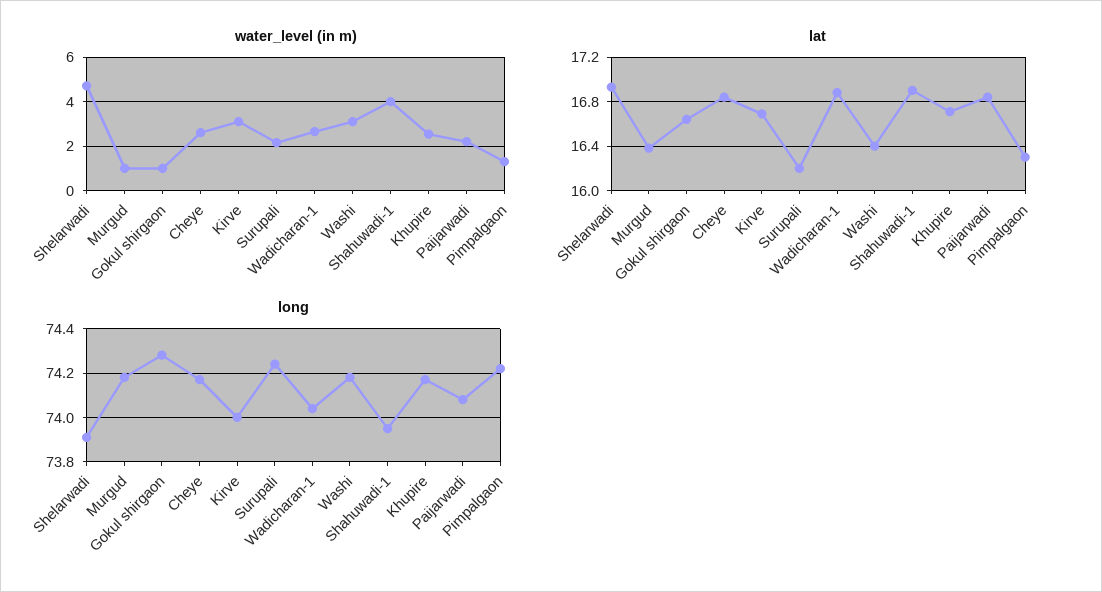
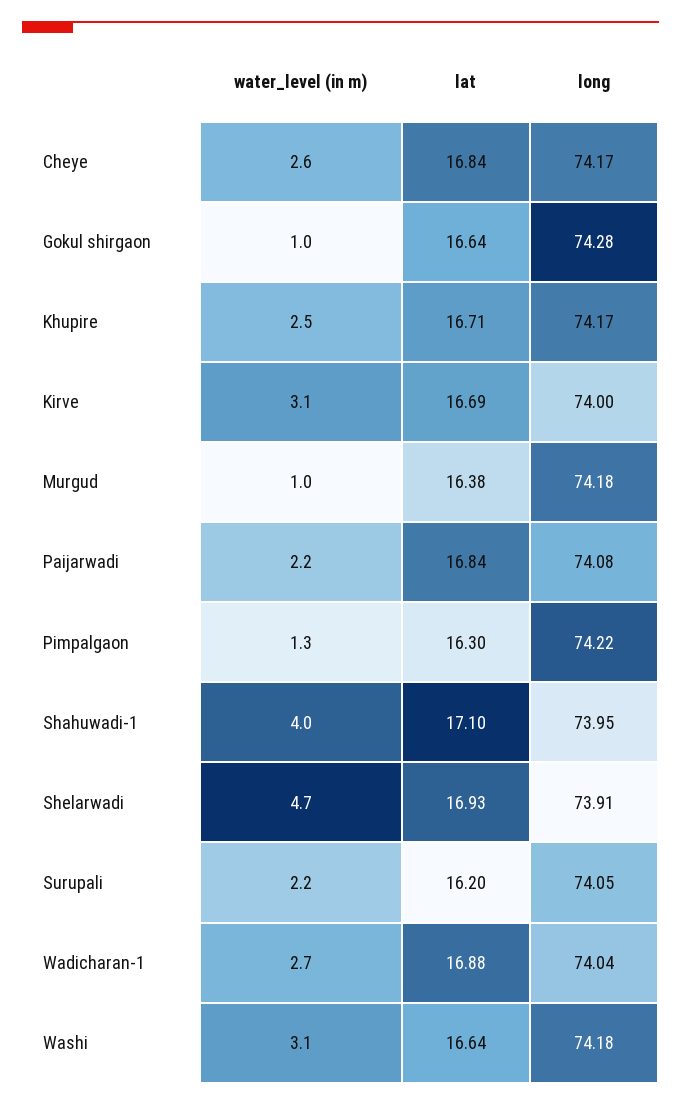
  {
    "water_level (in m)": {
      "Shelarwadi": 4.7,
      "Murgud": 1,
      "Gokul shirgaon": 1,
      "Cheye": 2.6,
      "Kirve": 3.1,
      "Surupali": 2.2,
      "Wadicharan-1": 2.7,
      "Washi": 3.1,
      "Shahuwadi-1": 4,
      "Khupire": 2.5,
      "Paijarwadi": 2.2,
      "Pimpalgaon": 1.3
    },
    "lat": {
      "Shelarwadi": 16.93,
      "Murgud": 16.38,
      "Gokul shirgaon": 16.64,
      "Cheye": 16.84,
      "Kirve": 16.69,
      "Surupali": 16.2,
      "Wadicharan-1": 16.88,
-     "Washi": 16.4,
+     "Washi": 16.64,
-     "Shahuwadi-1": 16.9,
+     "Shahuwadi-1": 17.1,
      "Khupire": 16.71,
      "Paijarwadi": 16.84,
      "Pimpalgaon": 16.3
    },
    "long": {
      "Shelarwadi": 73.91,
      "Murgud": 74.18,
      "Gokul shirgaon": 74.28,
      "Cheye": 74.17,
      "Kirve": 74,
-     "Surupali": 74.25,
+     "Surupali": 74.05,
      "Wadicharan-1": 74.04,
      "Washi": 74.18,
      "Shahuwadi-1": 73.95,
      "Khupire": 74.17,
      "Paijarwadi": 74.08,
      "Pimpalgaon": 74.22
    }
  }

